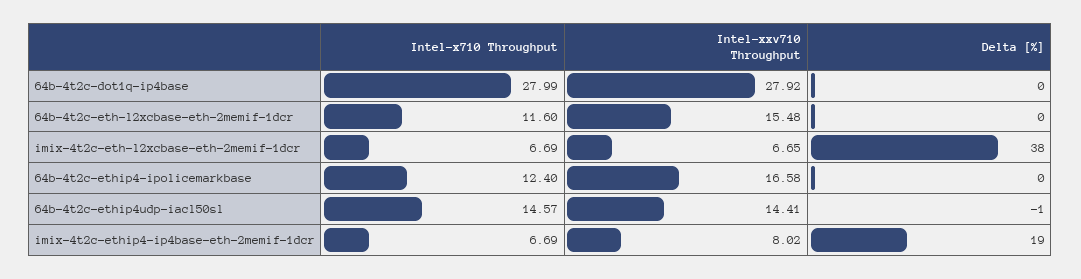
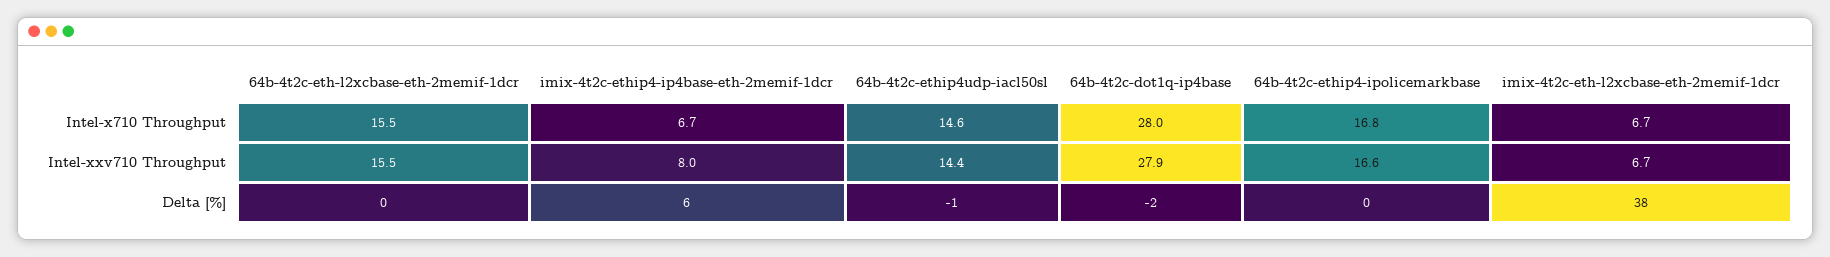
  {
    "Intel-x710 Throughput": {
      "64b-4t2c-dot1q-ip4base": 27.99,
-     "64b-4t2c-eth-l2xcbase-eth-2memif-1dcr": 11.6,
+     "64b-4t2c-eth-l2xcbase-eth-2memif-1dcr": 15.5,
      "imix-4t2c-eth-l2xcbase-eth-2memif-1dcr": 6.69,
-     "64b-4t2c-ethip4-ipolicemarkbase": 12.4,
+     "64b-4t2c-ethip4-ipolicemarkbase": 16.8,
      "64b-4t2c-ethip4udp-iacl50sl": 14.57,
      "imix-4t2c-ethip4-ip4base-eth-2memif-1dcr": 6.69
    },
    "Intel-xxv710 Throughput": {
      "64b-4t2c-dot1q-ip4base": 27.92,
      "64b-4t2c-eth-l2xcbase-eth-2memif-1dcr": 15.48,
      "imix-4t2c-eth-l2xcbase-eth-2memif-1dcr": 6.65,
      "64b-4t2c-ethip4-ipolicemarkbase": 16.58,
      "64b-4t2c-ethip4udp-iacl50sl": 14.41,
      "imix-4t2c-ethip4-ip4base-eth-2memif-1dcr": 8.02
    },
    "Delta [%]": {
-     "64b-4t2c-dot1q-ip4base": 0,
+     "64b-4t2c-dot1q-ip4base": -2,
      "64b-4t2c-eth-l2xcbase-eth-2memif-1dcr": 0,
      "imix-4t2c-eth-l2xcbase-eth-2memif-1dcr": 38,
      "64b-4t2c-ethip4-ipolicemarkbase": 0,
      "64b-4t2c-ethip4udp-iacl50sl": -1,
-     "imix-4t2c-ethip4-ip4base-eth-2memif-1dcr": 19
+     "imix-4t2c-ethip4-ip4base-eth-2memif-1dcr": 6
    }
  }

